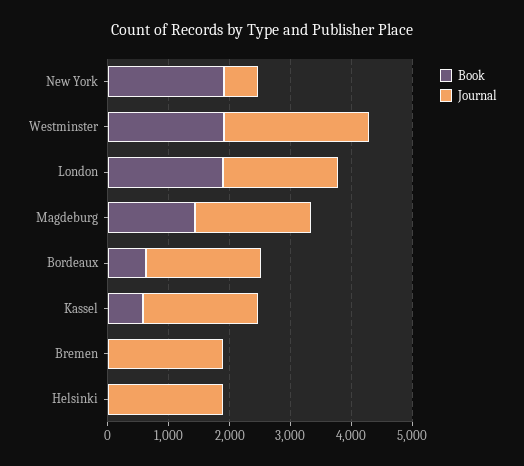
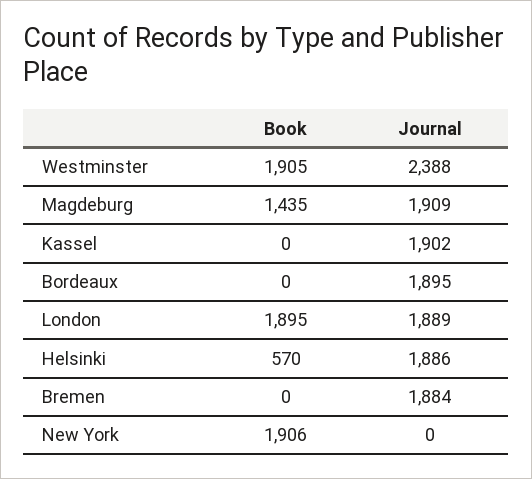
  {
    "Book": {
      "New York": 1906,
      "Westminster": 1905,
      "London": 1895,
      "Magdeburg": 1435,
-     "Bordeaux": 600,
+     "Bordeaux": 0,
-     "Kassel": 600,
+     "Kassel": 0,
      "Bremen": 0,
-     "Helsinki": 0
+     "Helsinki": 570
    },
    "Journal": {
-     "New York": 600,
+     "New York": 0,
      "Westminster": 2388,
      "London": 1889,
      "Magdeburg": 1909,
      "Bordeaux": 1895,
      "Kassel": 1902,
      "Bremen": 1884,
      "Helsinki": 1886
    }
  }

